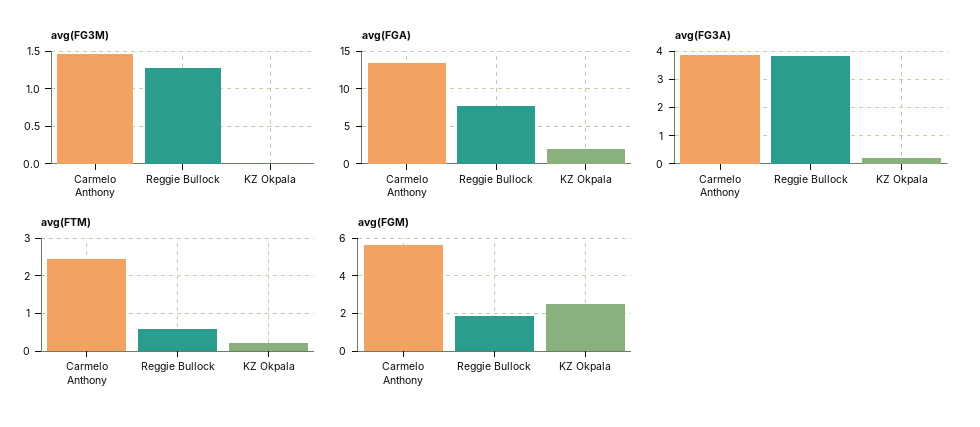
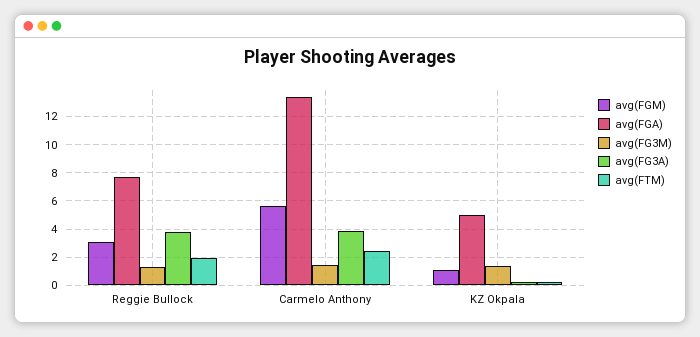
  {
    "avg(FG3M)": {
      "Carmelo Anthony": 1.5,
      "Reggie Bullock": 1.3,
-     "KZ Okpala": 0
+     "KZ Okpala": 1.5
    },
    "avg(FGA)": {
      "Carmelo Anthony": 13.5,
      "Reggie Bullock": 7.5,
-     "KZ Okpala": 2
+     "KZ Okpala": 5
    },
    "avg(FG3A)": {
      "Carmelo Anthony": 3.75,
      "Reggie Bullock": 3.75,
      "KZ Okpala": 0.25
    },
    "avg(FTM)": {
      "Carmelo Anthony": 2.4,
-     "Reggie Bullock": 0.6,
+     "Reggie Bullock": 2,
      "KZ Okpala": 0.2
    },
    "avg(FGM)": {
      "Carmelo Anthony": 5.5,
-     "Reggie Bullock": 2,
+     "Reggie Bullock": 3,
-     "KZ Okpala": 2.5
+     "KZ Okpala": 1
    }
  }

